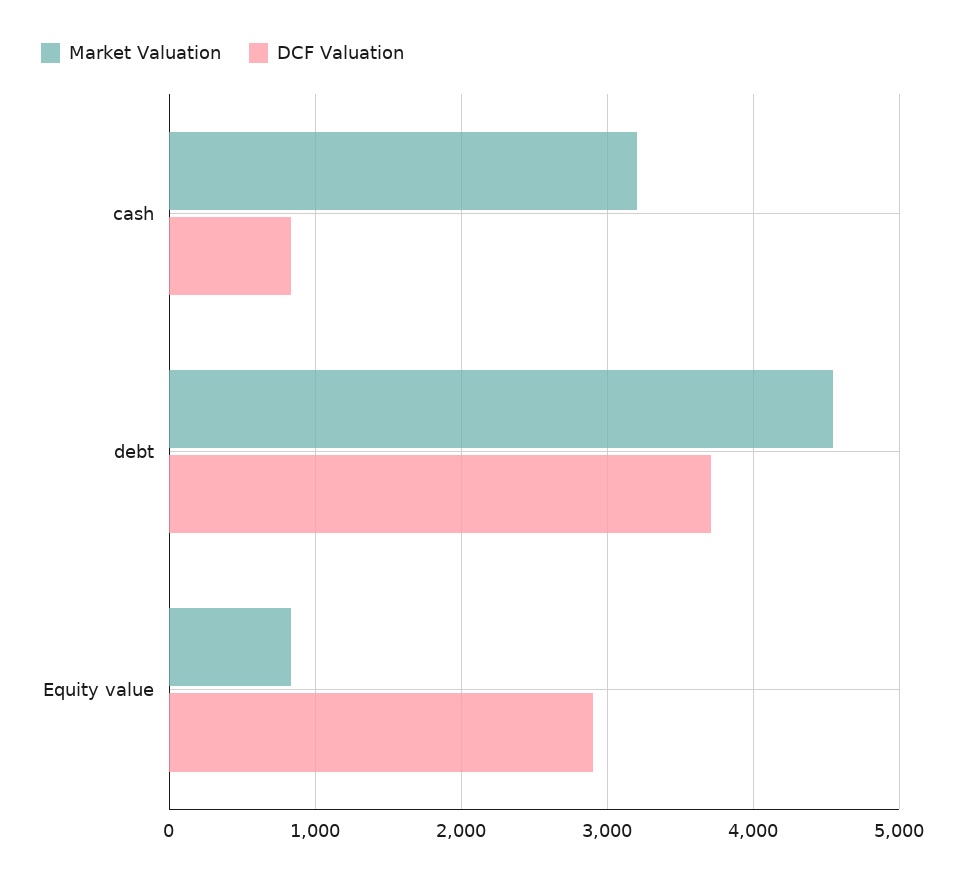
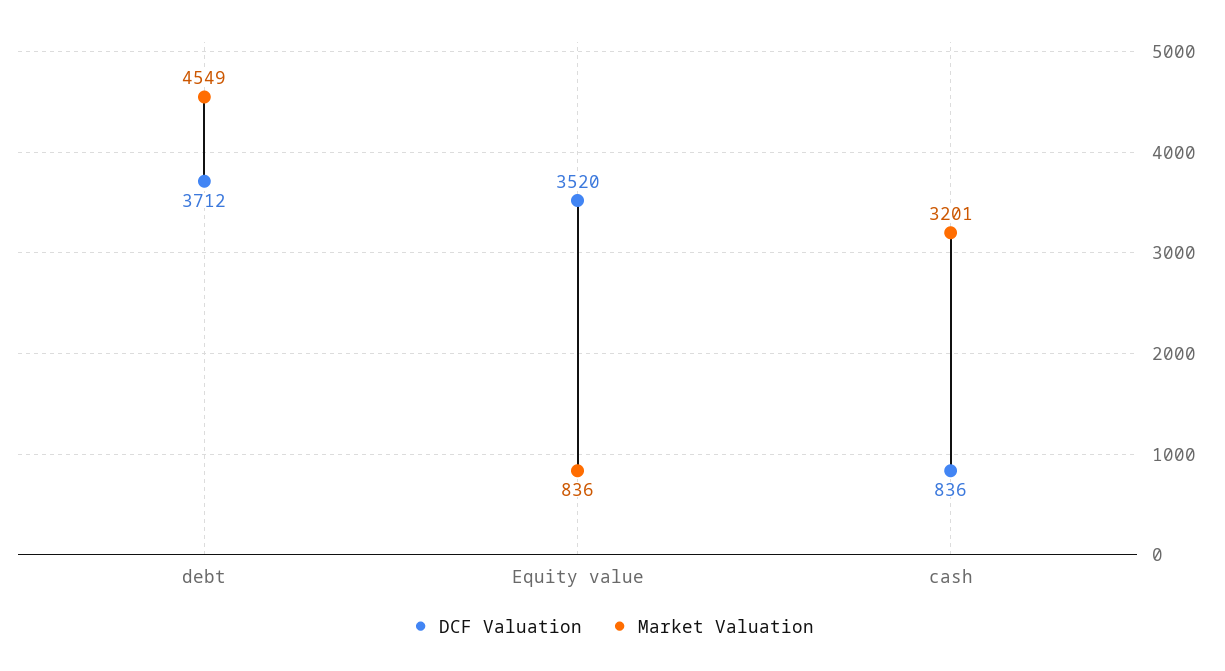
  {
    "Market Valuation": {
      "cash": 3201,
      "debt": 4549,
      "Equity value": 836
    },
    "DCF Valuation": {
      "cash": 836,
      "debt": 3712,
-     "Equity value": 2900
+     "Equity value": 3520
    }
  }

